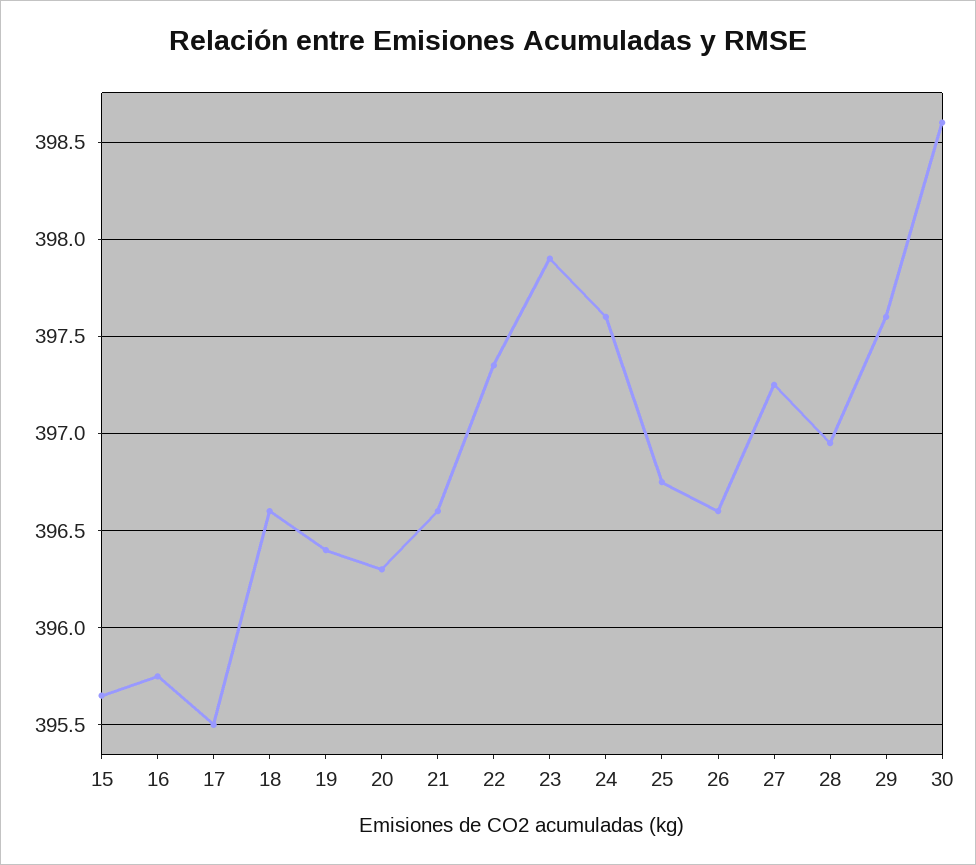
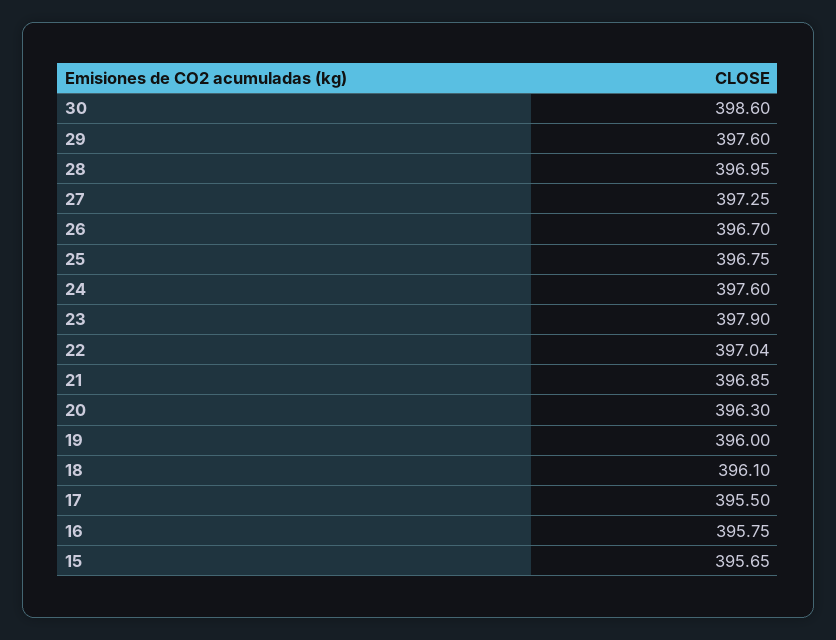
  {
    "15": 395.65,
    "16": 395.75,
    "17": 395.5,
-   "18": 396.6,
+   "18": 396.1,
-   "19": 396.4,
+   "19": 396,
    "20": 396.3,
-   "21": 396.6,
+   "21": 396.85,
-   "22": 397.35,
+   "22": 397.04,
    "23": 397.9,
    "24": 397.6,
    "25": 396.75,
-   "26": 396.6,
+   "26": 396.7,
    "27": 397.25,
    "28": 396.95,
    "29": 397.6,
    "30": 398.6
  }

